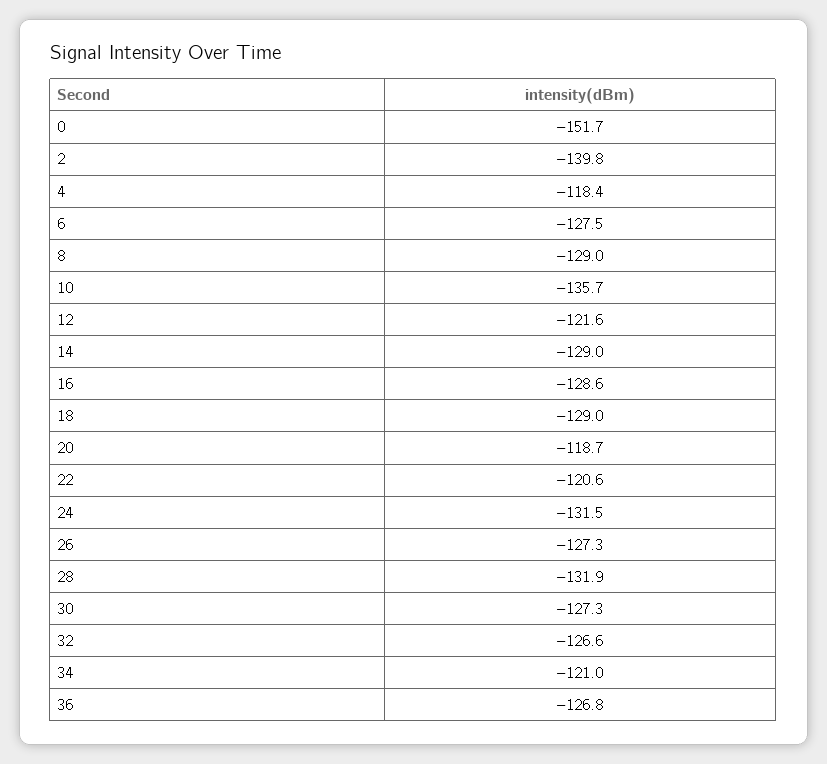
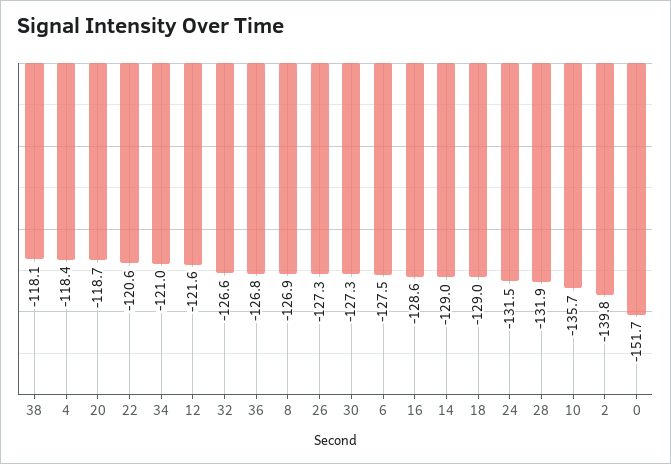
  {
    "0": -151.7,
    "2": -139.8,
    "4": -118.4,
    "6": -127.5,
-   "8": -129,
+   "8": -126.9,
    "10": -135.7,
    "12": -121.6,
    "14": -129,
    "16": -128.6,
    "18": -129,
    "20": -118.7,
    "22": -120.6,
    "24": -131.5,
    "26": -127.3,
    "28": -131.9,
    "30": -127.3,
    "32": -126.6,
    "34": -121,
-   "36": -126.8
+   "36": -126.8,
+   "38": -118.1
  }

